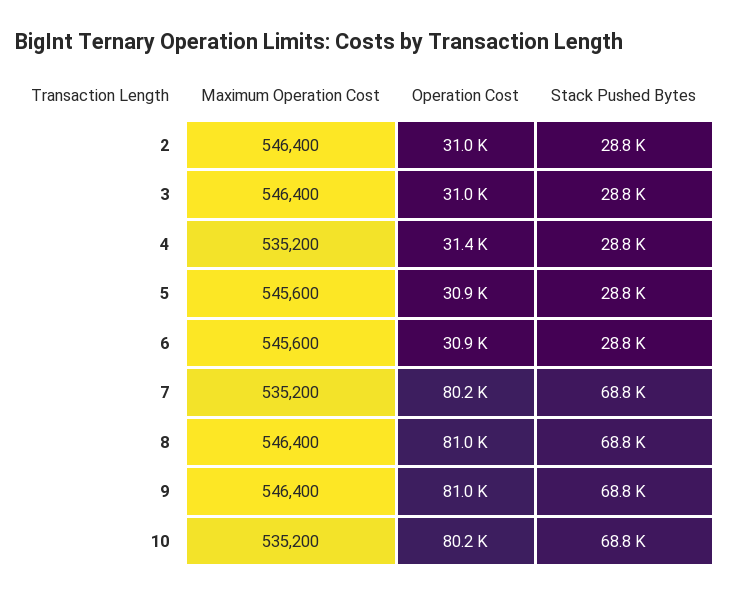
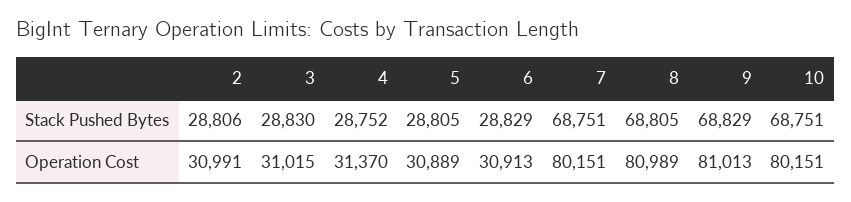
  {
-   "Maximum Operation Cost": {
-     "2": 546400,
-     "3": 546400,
-     "4": 535200,
-     "5": 545600,
-     "6": 545600,
-     "7": 535200,
-     "8": 546400,
-     "9": 546400,
-     "10": 535200
-   },
    "Operation Cost": {
      "2": 30991,
      "3": 31015,
      "4": 31370,
      "5": 30889,
      "6": 30913,
      "7": 80151,
      "8": 80989,
      "9": 81013,
      "10": 80151
    },
    "Stack Pushed Bytes": {
      "2": 28806,
      "3": 28830,
      "4": 28752,
      "5": 28805,
      "6": 28829,
      "7": 68751,
      "8": 68805,
      "9": 68829,
      "10": 68751
    }
  }

